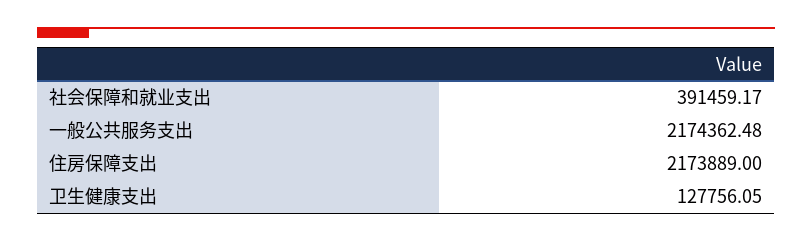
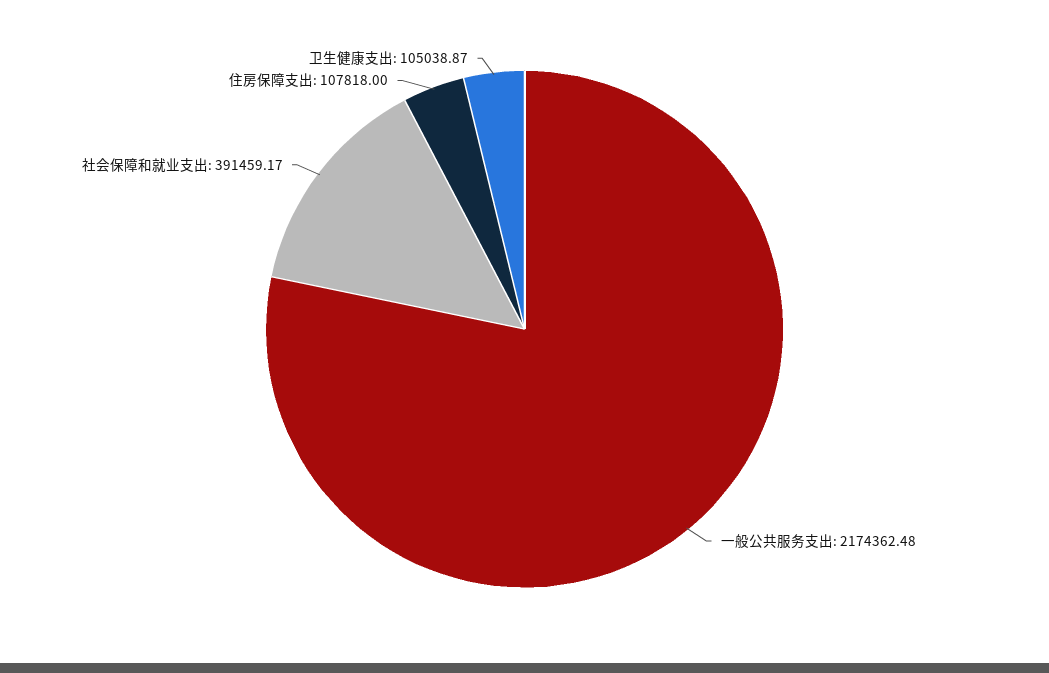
  {
    "社会保障和就业支出": 391459.17,
    "一般公共服务支出": 2174362.48,
-   "住房保障支出": 2173889,
+   "住房保障支出": 107818,
-   "卫生健康支出": 127756.05
+   "卫生健康支出": 105038.87
  }

